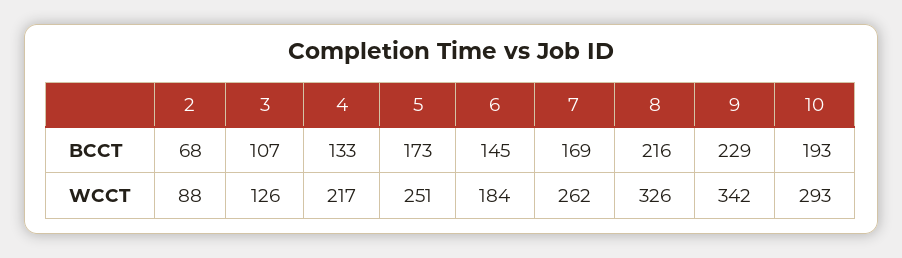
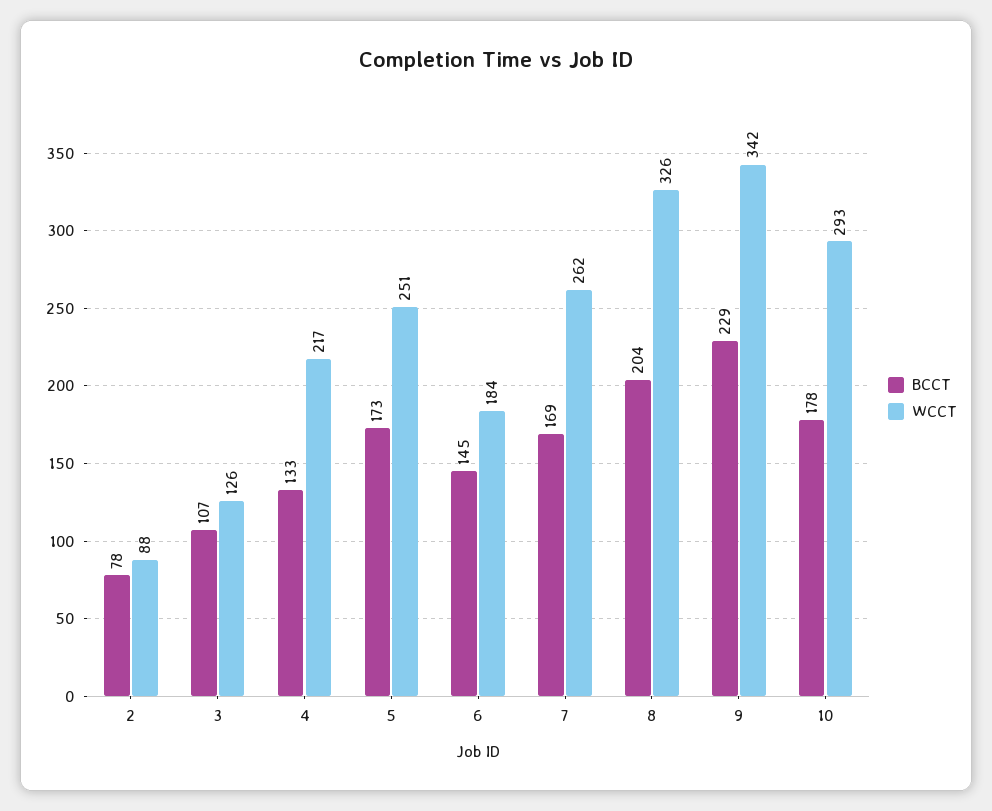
  {
    "BCCT": {
-     "2": 68,
+     "2": 78,
      "3": 107,
      "4": 133,
      "5": 173,
      "6": 145,
      "7": 169,
-     "8": 216,
+     "8": 204,
      "9": 229,
-     "10": 193
+     "10": 178
    },
    "WCCT": {
      "2": 88,
      "3": 126,
      "4": 217,
      "5": 251,
      "6": 184,
      "7": 262,
      "8": 326,
      "9": 342,
      "10": 293
    }
  }

